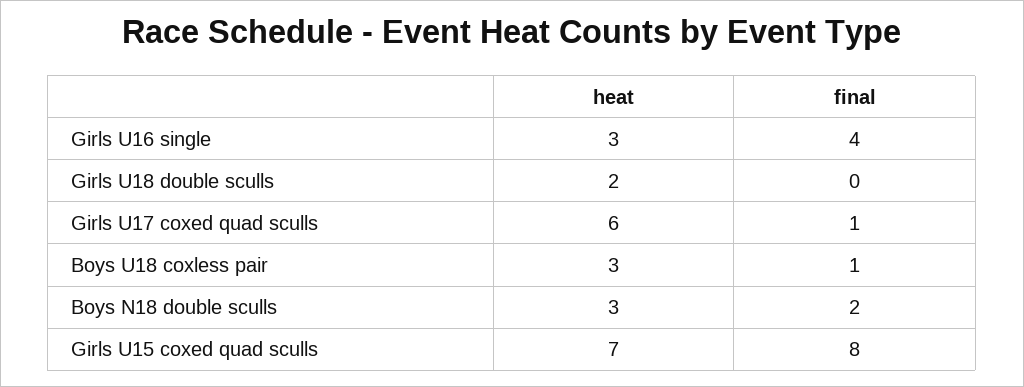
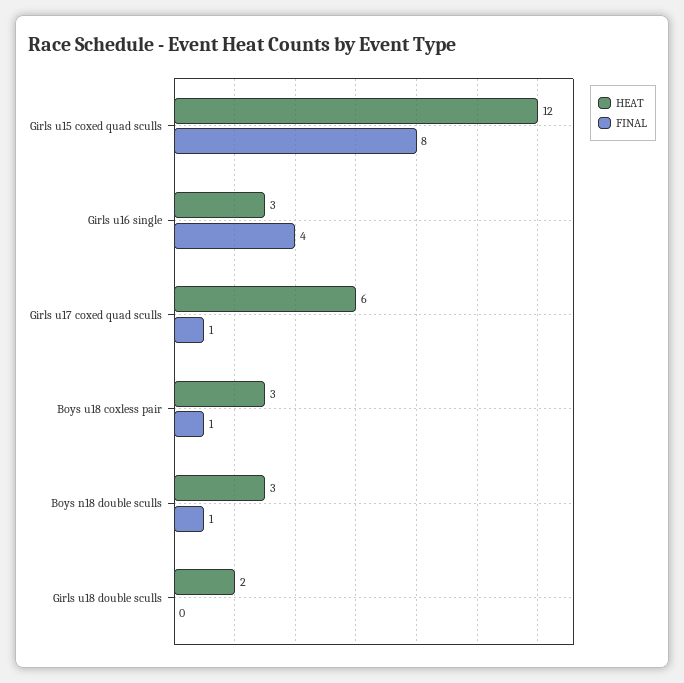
  {
    "heat": {
      "Girls U16 single": 3,
      "Girls U18 double sculls": 2,
      "Girls U17 coxed quad sculls": 6,
      "Boys U18 coxless pair": 3,
      "Boys N18 double sculls": 3,
-     "Girls U15 coxed quad sculls": 7
+     "Girls U15 coxed quad sculls": 12
    },
    "final": {
      "Girls U16 single": 4,
      "Girls U18 double sculls": 0,
      "Girls U17 coxed quad sculls": 1,
      "Boys U18 coxless pair": 1,
-     "Boys N18 double sculls": 2,
+     "Boys N18 double sculls": 1,
      "Girls U15 coxed quad sculls": 8
    }
  }

